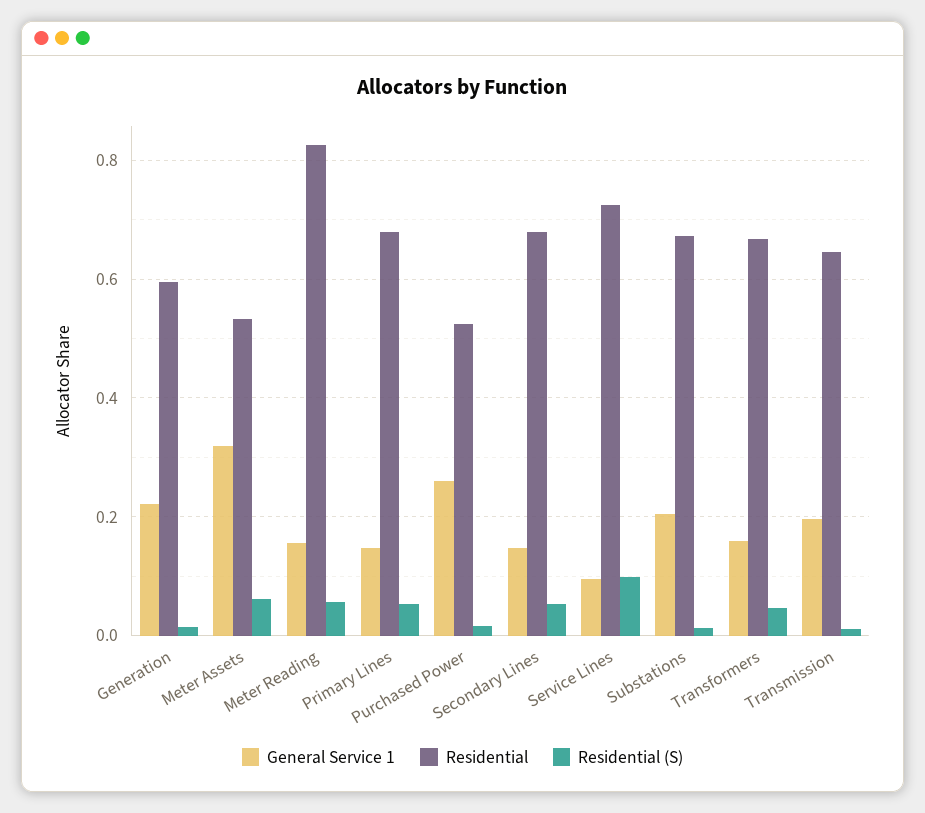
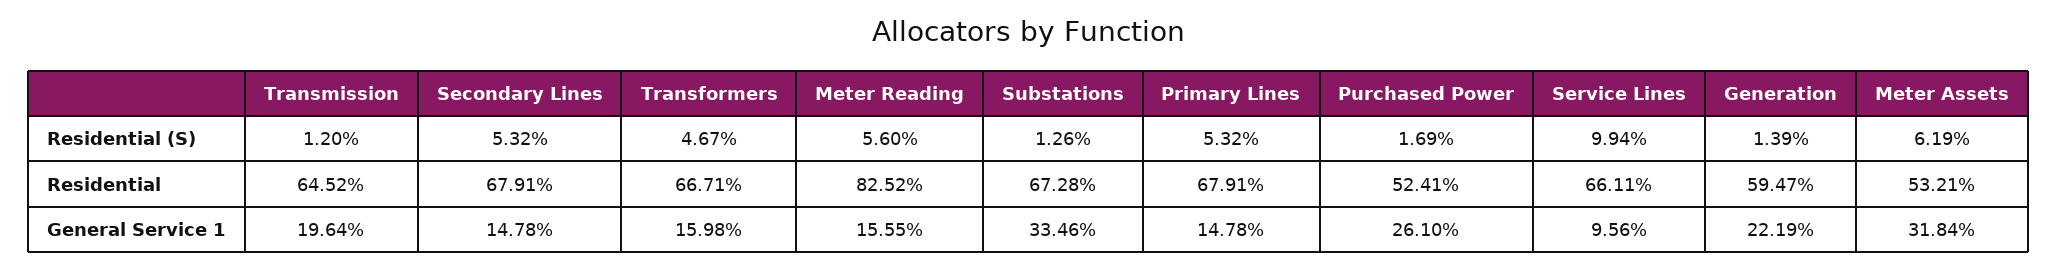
  {
    "General Service 1": {
      "Generation": 0.2219,
      "Meter Assets": 0.3184,
      "Meter Reading": 0.1555,
      "Primary Lines": 0.1478,
      "Purchased Power": 0.261,
      "Secondary Lines": 0.1478,
      "Service Lines": 0.0956,
-     "Substations": 0.2,
+     "Substations": 0.3346,
      "Transformers": 0.1598,
      "Transmission": 0.1964
    },
    "Residential": {
      "Generation": 0.5947,
      "Meter Assets": 0.5321,
      "Meter Reading": 0.8252,
      "Primary Lines": 0.6791,
      "Purchased Power": 0.5241,
      "Secondary Lines": 0.6791,
-     "Service Lines": 0.72,
+     "Service Lines": 0.6611,
      "Substations": 0.6728,
      "Transformers": 0.6671,
      "Transmission": 0.6452
    },
    "Residential (S)": {
      "Generation": 0.0139,
      "Meter Assets": 0.0619,
      "Meter Reading": 0.056,
      "Primary Lines": 0.0532,
      "Purchased Power": 0.0169,
      "Secondary Lines": 0.0532,
      "Service Lines": 0.0994,
      "Substations": 0.0126,
      "Transformers": 0.0467,
      "Transmission": 0.012
    }
  }

